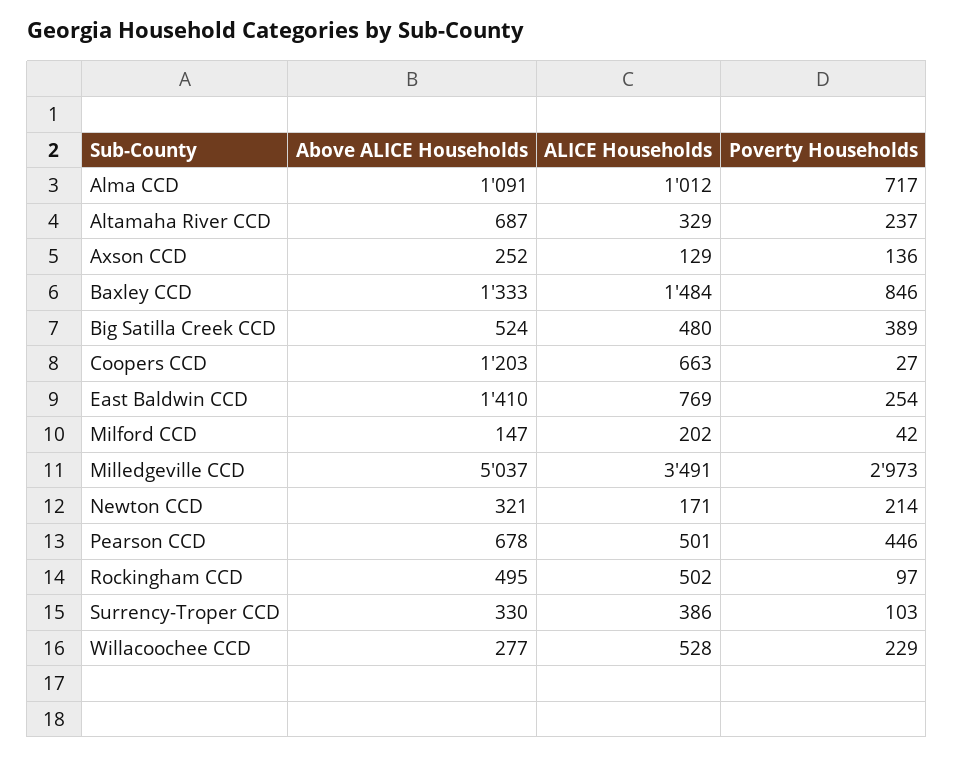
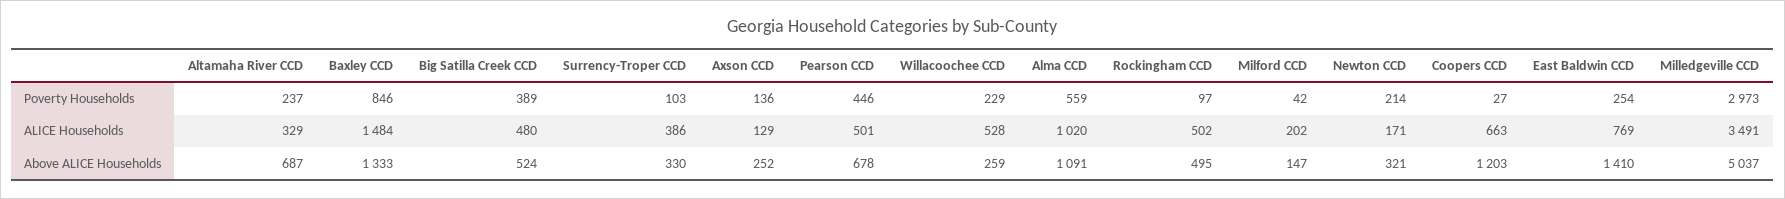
  {
    "Above ALICE Households": {
      "Alma CCD": 1091,
      "Altamaha River CCD": 687,
      "Axson CCD": 252,
      "Baxley CCD": 1333,
      "Big Satilla Creek CCD": 524,
      "Coopers CCD": 1203,
      "East Baldwin CCD": 1410,
      "Milford CCD": 147,
      "Milledgeville CCD": 5037,
      "Newton CCD": 321,
      "Pearson CCD": 678,
      "Rockingham CCD": 495,
      "Surrency-Troper CCD": 330,
-     "Willacoochee CCD": 277
+     "Willacoochee CCD": 259
    },
    "ALICE Households": {
-     "Alma CCD": 1012,
+     "Alma CCD": 1020,
      "Altamaha River CCD": 329,
      "Axson CCD": 129,
      "Baxley CCD": 1484,
      "Big Satilla Creek CCD": 480,
      "Coopers CCD": 663,
      "East Baldwin CCD": 769,
      "Milford CCD": 202,
      "Milledgeville CCD": 3491,
      "Newton CCD": 171,
      "Pearson CCD": 501,
      "Rockingham CCD": 502,
      "Surrency-Troper CCD": 386,
      "Willacoochee CCD": 528
    },
    "Poverty Households": {
-     "Alma CCD": 717,
+     "Alma CCD": 559,
      "Altamaha River CCD": 237,
      "Axson CCD": 136,
      "Baxley CCD": 846,
      "Big Satilla Creek CCD": 389,
      "Coopers CCD": 27,
      "East Baldwin CCD": 254,
      "Milford CCD": 42,
      "Milledgeville CCD": 2973,
      "Newton CCD": 214,
      "Pearson CCD": 446,
      "Rockingham CCD": 97,
      "Surrency-Troper CCD": 103,
      "Willacoochee CCD": 229
    }
  }

